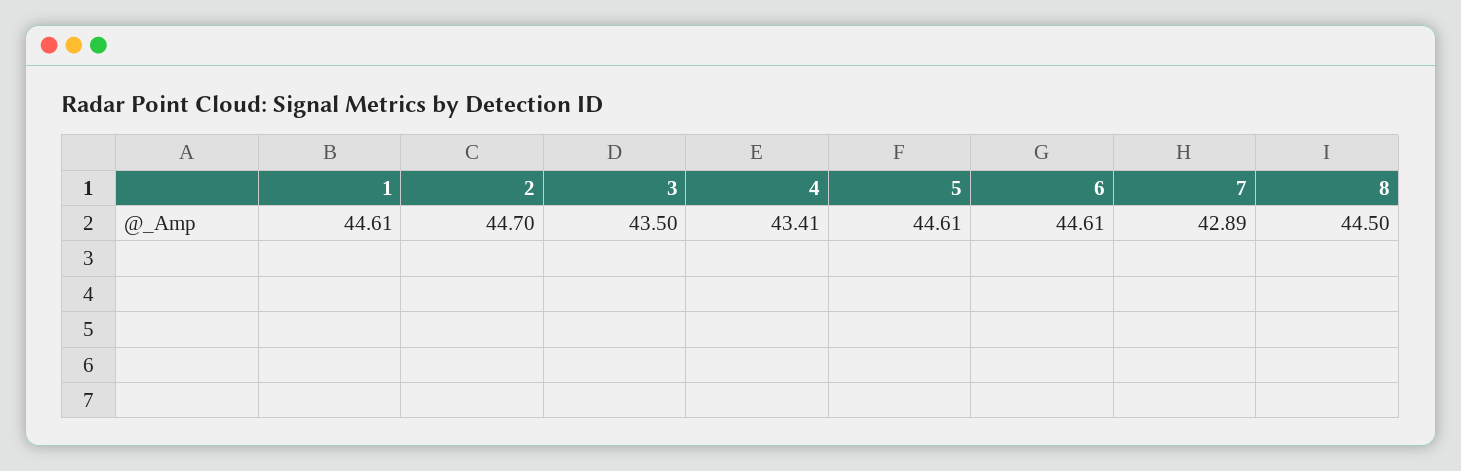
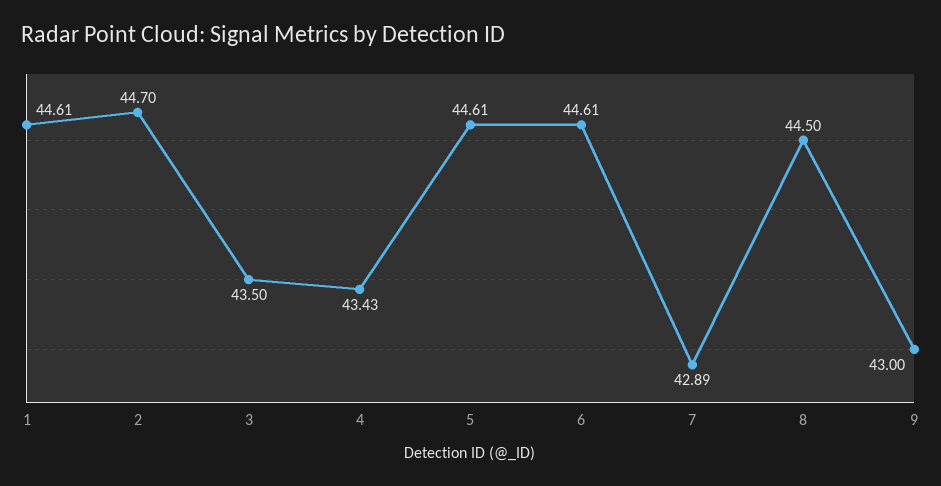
  {
    "1": 44.61,
    "2": 44.7,
    "3": 43.5,
-   "4": 43.41,
+   "4": 43.43,
    "5": 44.61,
    "6": 44.61,
    "7": 42.89,
-   "8": 44.5
+   "8": 44.5,
+   "9": 43
  }

